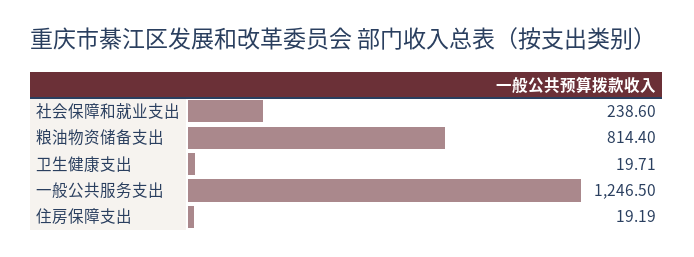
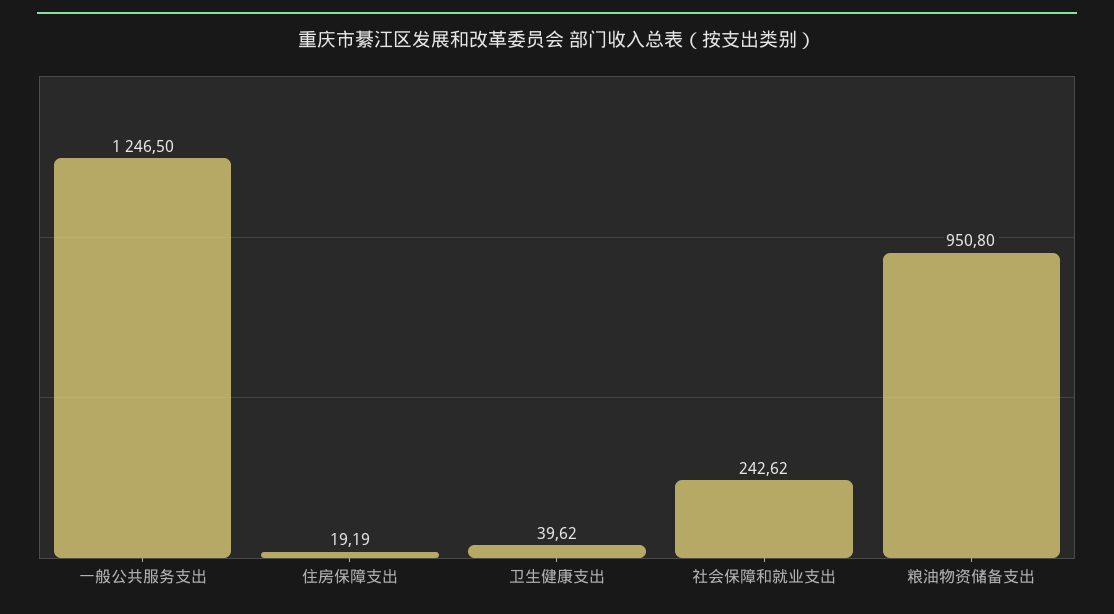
  {
-   "社会保障和就业支出": 238.6,
+   "社会保障和就业支出": 242.62,
-   "粮油物资储备支出": 814.4,
+   "粮油物资储备支出": 950.8,
-   "卫生健康支出": 19.71,
+   "卫生健康支出": 39.62,
    "一般公共服务支出": 1246.5,
    "住房保障支出": 19.19
  }

